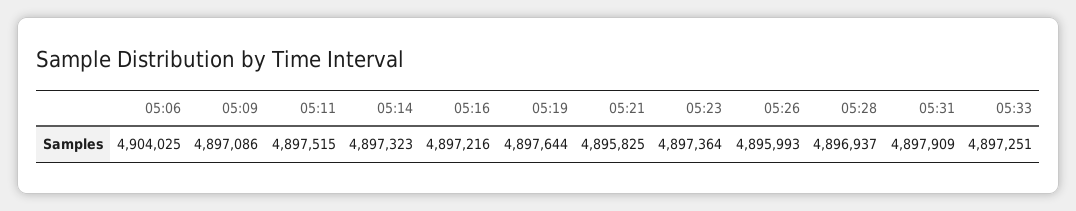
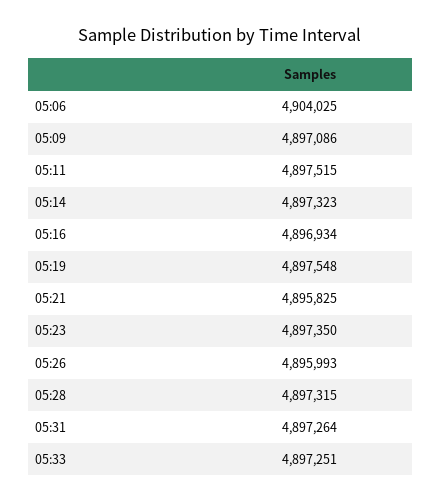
  {
    "05:06": 4904025,
    "05:09": 4897086,
    "05:11": 4897515,
    "05:14": 4897323,
-   "05:16": 4897216,
+   "05:16": 4896934,
-   "05:19": 4897644,
+   "05:19": 4897548,
    "05:21": 4895825,
-   "05:23": 4897364,
+   "05:23": 4897350,
    "05:26": 4895993,
-   "05:28": 4896937,
+   "05:28": 4897315,
-   "05:31": 4897909,
+   "05:31": 4897264,
    "05:33": 4897251
  }

